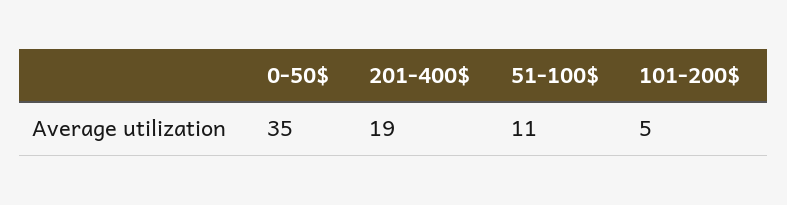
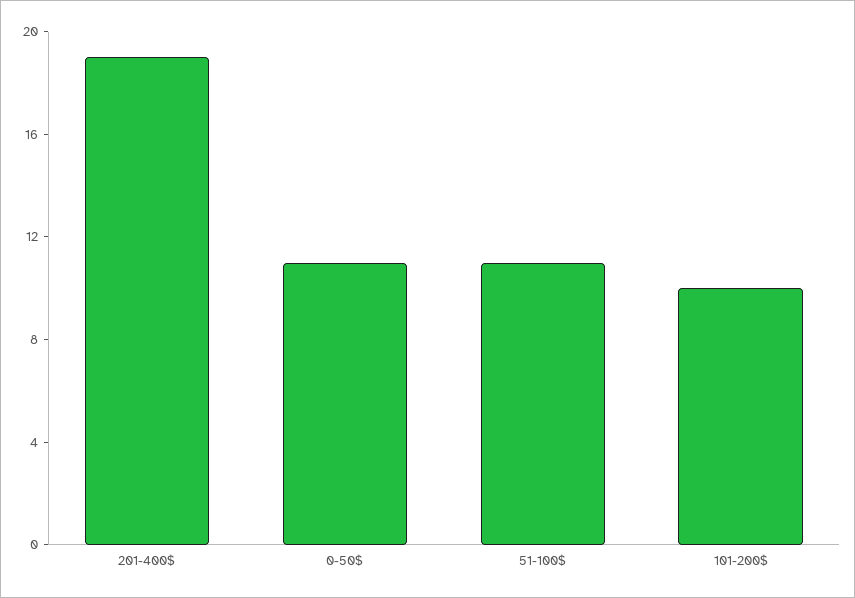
  {
-   "0-50$": 35,
+   "0-50$": 11,
    "201-400$": 19,
    "51-100$": 11,
-   "101-200$": 5
+   "101-200$": 10
  }

